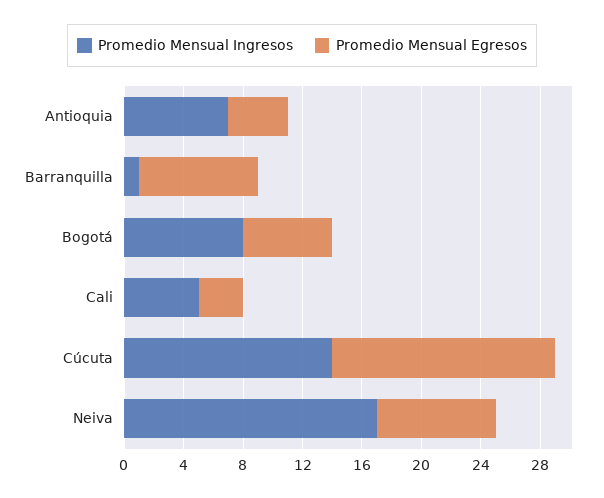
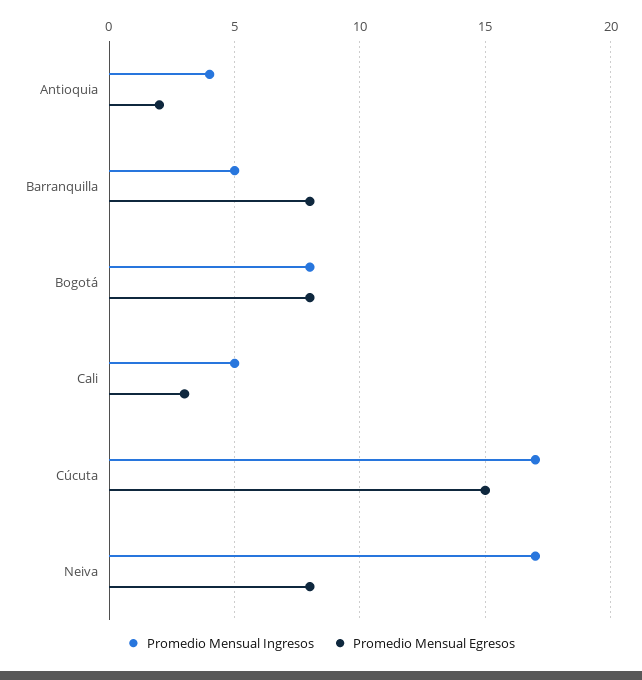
  {
    "Promedio Mensual Ingresos": {
-     "Antioquia": 7,
+     "Antioquia": 4,
-     "Barranquilla": 1,
+     "Barranquilla": 5,
      "Bogotá": 8,
      "Cali": 5,
-     "Cúcuta": 14,
+     "Cúcuta": 17,
      "Neiva": 17
    },
    "Promedio Mensual Egresos": {
-     "Antioquia": 4,
+     "Antioquia": 2,
      "Barranquilla": 8,
-     "Bogotá": 6,
+     "Bogotá": 8,
      "Cali": 3,
      "Cúcuta": 15,
      "Neiva": 8
    }
  }

